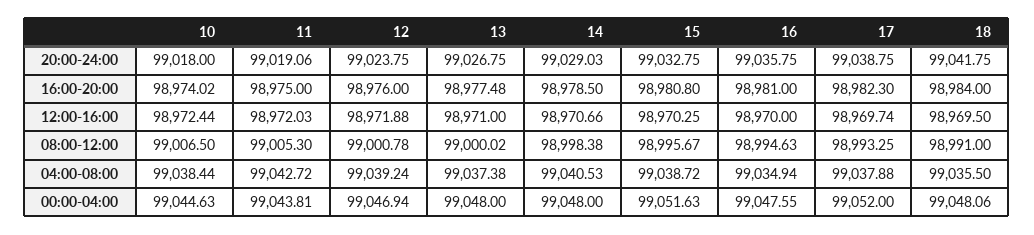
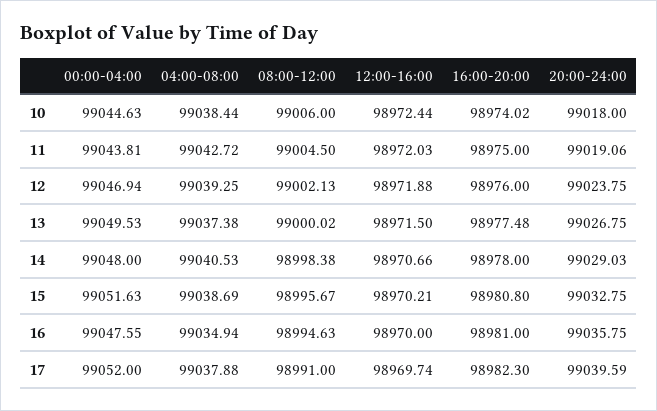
  {
    "10": {
      "20:00-24:00": 99018,
      "16:00-20:00": 98974.02,
      "12:00-16:00": 98972.44,
-     "08:00-12:00": 99006.5,
+     "08:00-12:00": 99006,
      "04:00-08:00": 99038.44,
      "00:00-04:00": 99044.63
    },
    "11": {
      "20:00-24:00": 99019.06,
      "16:00-20:00": 98975,
      "12:00-16:00": 98972.03,
-     "08:00-12:00": 99005.3,
+     "08:00-12:00": 99004.5,
      "04:00-08:00": 99042.72,
      "00:00-04:00": 99043.81
    },
    "12": {
      "20:00-24:00": 99023.75,
      "16:00-20:00": 98976,
      "12:00-16:00": 98971.88,
-     "08:00-12:00": 99000.78,
+     "08:00-12:00": 99002.13,
-     "04:00-08:00": 99039.24,
+     "04:00-08:00": 99039.25,
      "00:00-04:00": 99046.94
    },
    "13": {
      "20:00-24:00": 99026.75,
      "16:00-20:00": 98977.48,
-     "12:00-16:00": 98971,
+     "12:00-16:00": 98971.5,
      "08:00-12:00": 99000.02,
      "04:00-08:00": 99037.38,
-     "00:00-04:00": 99048
+     "00:00-04:00": 99049.53
    },
    "14": {
      "20:00-24:00": 99029.03,
-     "16:00-20:00": 98978.5,
+     "16:00-20:00": 98978,
      "12:00-16:00": 98970.66,
      "08:00-12:00": 98998.38,
      "04:00-08:00": 99040.53,
      "00:00-04:00": 99048
    },
    "15": {
      "20:00-24:00": 99032.75,
      "16:00-20:00": 98980.8,
-     "12:00-16:00": 98970.25,
+     "12:00-16:00": 98970.21,
      "08:00-12:00": 98995.67,
-     "04:00-08:00": 99038.72,
+     "04:00-08:00": 99038.69,
      "00:00-04:00": 99051.63
    },
    "16": {
      "20:00-24:00": 99035.75,
      "16:00-20:00": 98981,
      "12:00-16:00": 98970,
      "08:00-12:00": 98994.63,
      "04:00-08:00": 99034.94,
      "00:00-04:00": 99047.55
    },
    "17": {
-     "20:00-24:00": 99038.75,
+     "20:00-24:00": 99039.59,
      "16:00-20:00": 98982.3,
      "12:00-16:00": 98969.74,
-     "08:00-12:00": 98993.25,
+     "08:00-12:00": 98991,
      "04:00-08:00": 99037.88,
      "00:00-04:00": 99052
-   },
+   }
-   "18": {
-     "20:00-24:00": 99041.75,
-     "16:00-20:00": 98984,
-     "12:00-16:00": 98969.5,
-     "08:00-12:00": 98991,
-     "04:00-08:00": 99035.5,
-     "00:00-04:00": 99048.06
-   }
  }

